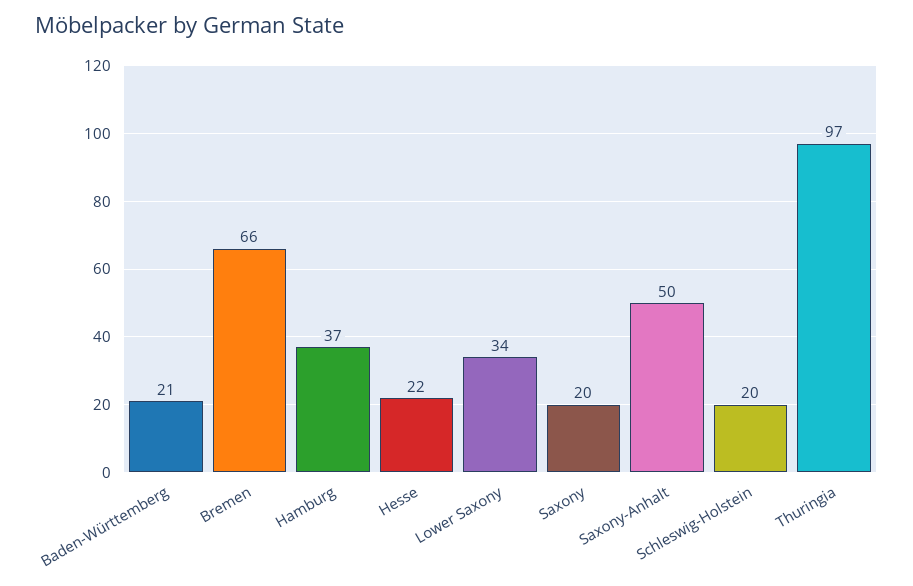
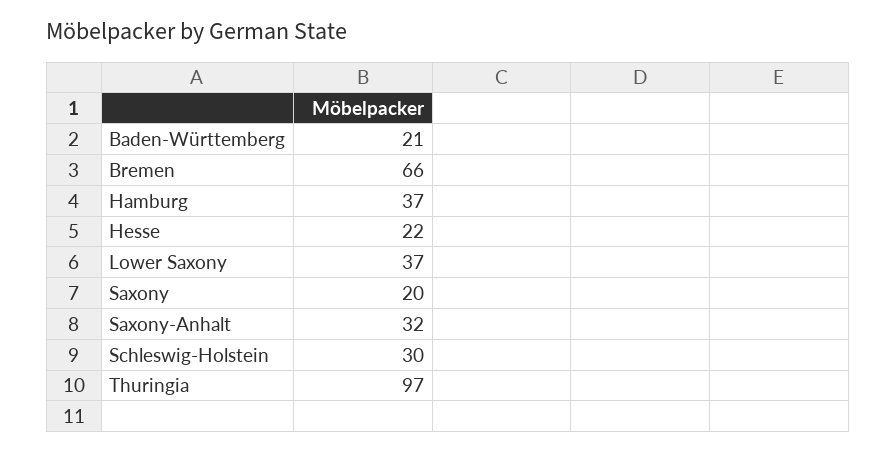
  {
    "Baden-Württemberg": 21,
    "Bremen": 66,
    "Hamburg": 37,
    "Hesse": 22,
-   "Lower Saxony": 34,
+   "Lower Saxony": 37,
    "Saxony": 20,
-   "Saxony-Anhalt": 50,
+   "Saxony-Anhalt": 32,
-   "Schleswig-Holstein": 20,
+   "Schleswig-Holstein": 30,
    "Thuringia": 97
  }

